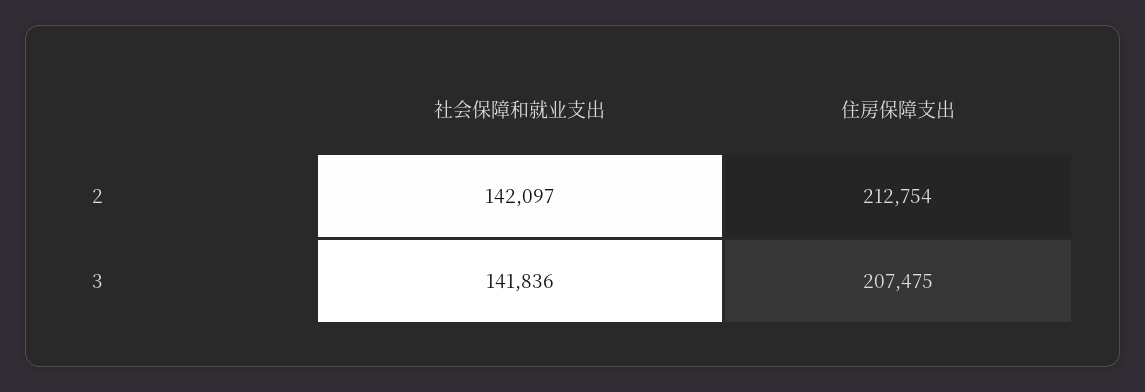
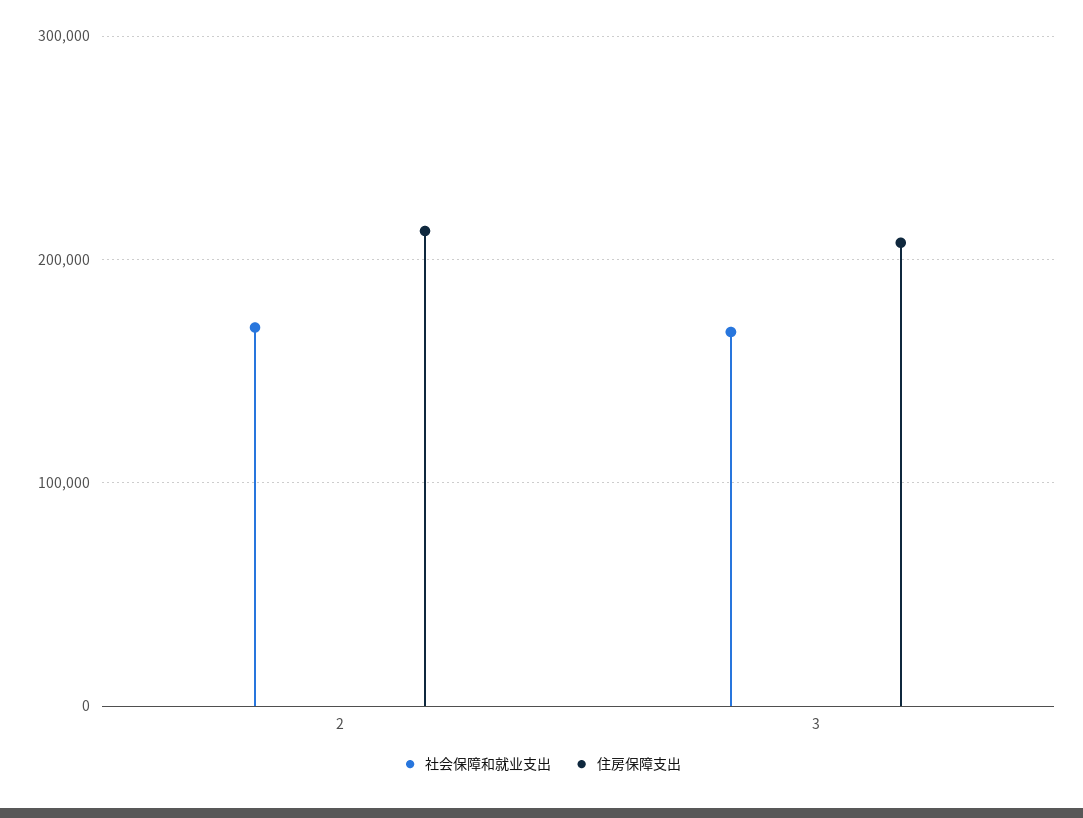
  {
    "社会保障和就业支出": {
-     "2": 142097,
+     "2": 170000,
-     "3": 141836
+     "3": 170000
    },
    "住房保障支出": {
      "2": 212754,
      "3": 207475
    }
  }

